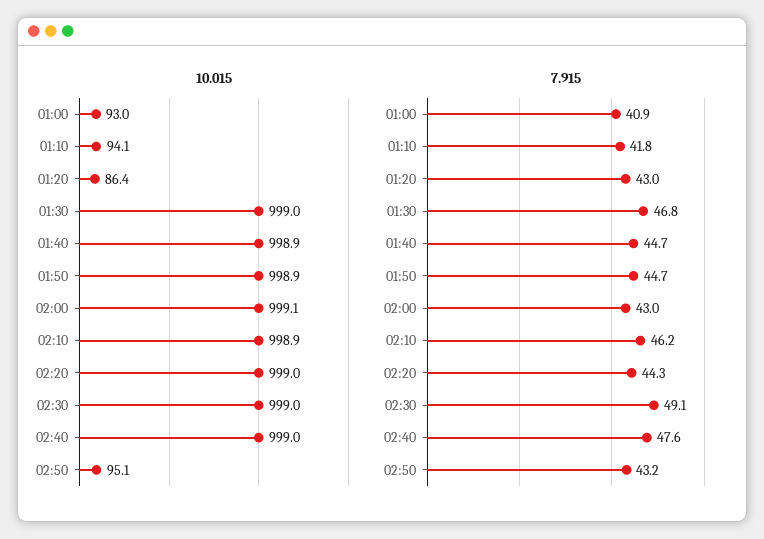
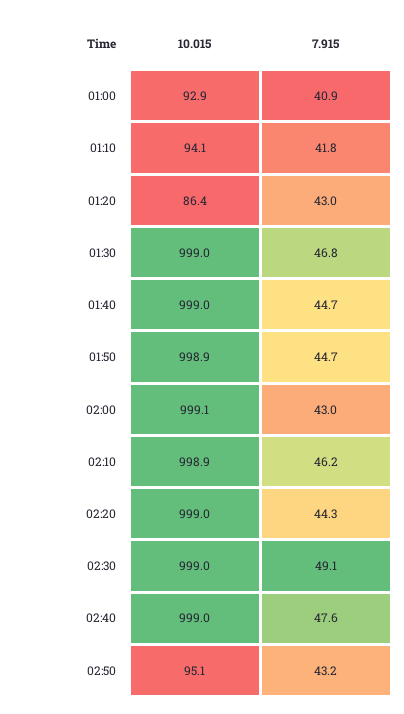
  {
    "10.015": {
-     "01:00": 93,
+     "01:00": 92.9,
      "01:10": 94.1,
      "01:20": 86.4,
      "01:30": 999,
-     "01:40": 998.9,
+     "01:40": 999,
      "01:50": 998.9,
      "02:00": 999.1,
      "02:10": 998.9,
      "02:20": 999,
      "02:30": 999,
      "02:40": 999,
      "02:50": 95.1
    },
    "7.915": {
      "01:00": 40.9,
      "01:10": 41.8,
      "01:20": 43,
      "01:30": 46.8,
      "01:40": 44.7,
      "01:50": 44.7,
      "02:00": 43,
      "02:10": 46.2,
      "02:20": 44.3,
      "02:30": 49.1,
      "02:40": 47.6,
      "02:50": 43.2
    }
  }

